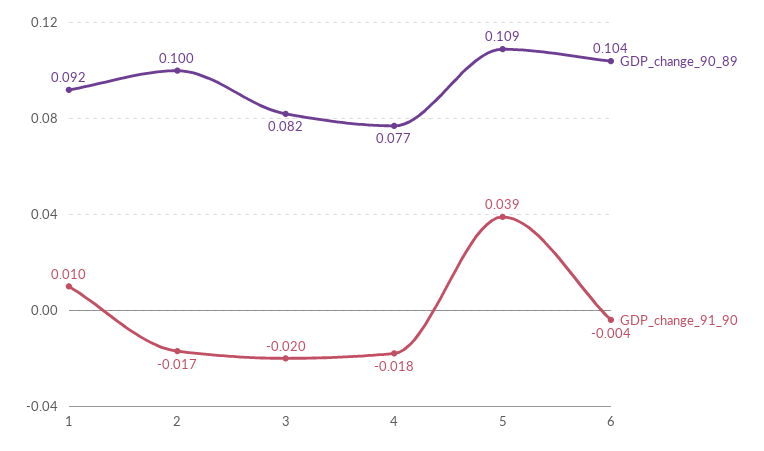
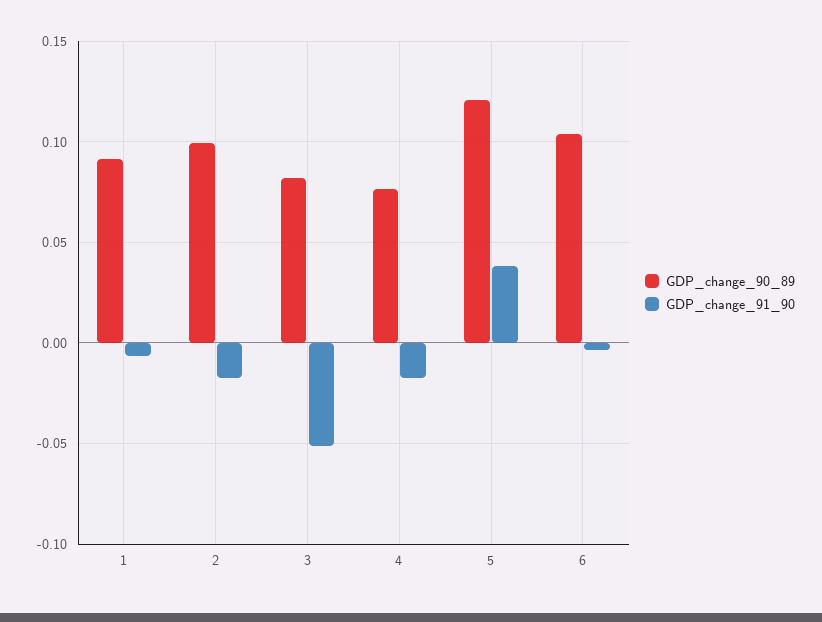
  {
    "GDP_change_90_89": {
      "1": 0.092,
      "2": 0.1,
      "3": 0.082,
      "4": 0.077,
-     "5": 0.109,
+     "5": 0.12,
      "6": 0.104
    },
    "GDP_change_91_90": {
-     "1": 0.01,
+     "1": -0.005,
      "2": -0.017,
-     "3": -0.02,
+     "3": -0.05,
      "4": -0.018,
      "5": 0.039,
      "6": -0.004
    }
  }

